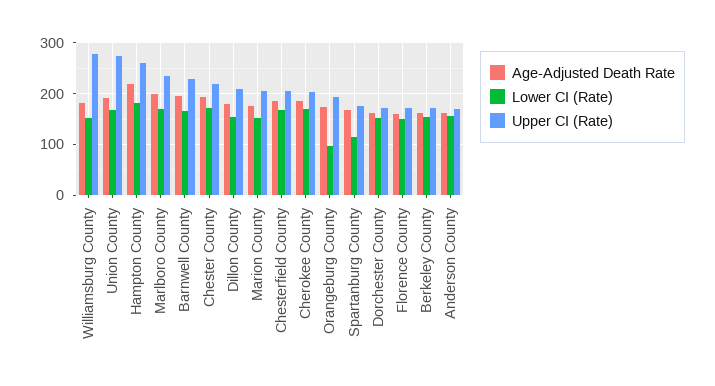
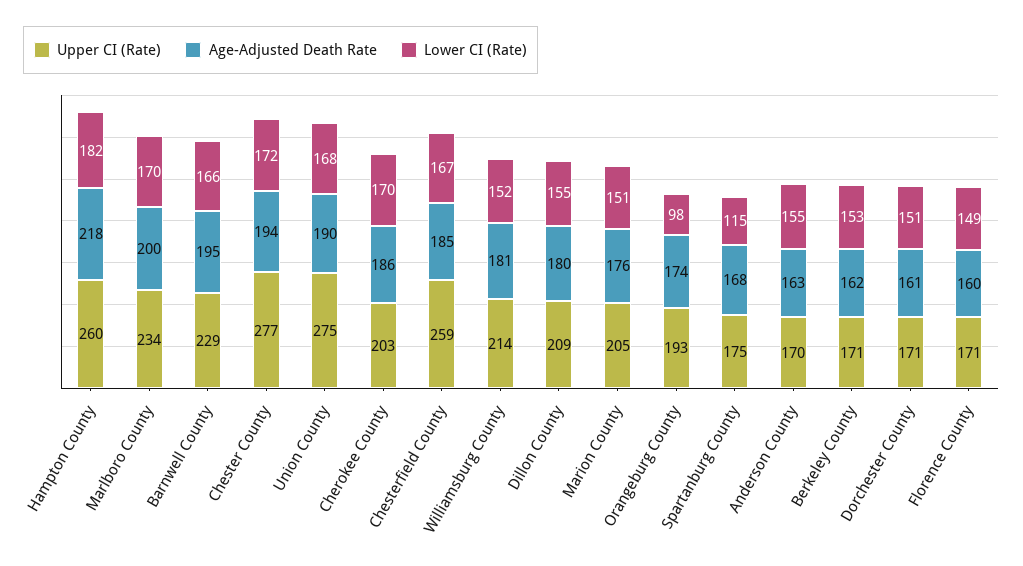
  {
    "Age-Adjusted Death Rate": {
      "Williamsburg County": 181,
      "Union County": 190,
      "Hampton County": 218,
      "Marlboro County": 200,
      "Barnwell County": 195,
      "Chester County": 194,
      "Dillon County": 180,
      "Marion County": 176,
      "Chesterfield County": 185,
      "Cherokee County": 186,
      "Orangeburg County": 174,
      "Spartanburg County": 168,
      "Dorchester County": 161,
      "Florence County": 160,
      "Berkeley County": 162,
      "Anderson County": 163
    },
    "Lower CI (Rate)": {
      "Williamsburg County": 152,
      "Union County": 168,
      "Hampton County": 182,
      "Marlboro County": 170,
      "Barnwell County": 166,
      "Chester County": 172,
      "Dillon County": 155,
      "Marion County": 151,
      "Chesterfield County": 167,
      "Cherokee County": 170,
      "Orangeburg County": 98,
      "Spartanburg County": 115,
      "Dorchester County": 151,
      "Florence County": 149,
      "Berkeley County": 153,
      "Anderson County": 155
    },
    "Upper CI (Rate)": {
-     "Williamsburg County": 280,
+     "Williamsburg County": 214,
      "Union County": 275,
      "Hampton County": 260,
      "Marlboro County": 234,
      "Barnwell County": 229,
-     "Chester County": 220,
+     "Chester County": 277,
      "Dillon County": 209,
      "Marion County": 205,
-     "Chesterfield County": 200,
+     "Chesterfield County": 259,
      "Cherokee County": 203,
      "Orangeburg County": 193,
      "Spartanburg County": 175,
      "Dorchester County": 171,
      "Florence County": 171,
      "Berkeley County": 171,
      "Anderson County": 170
    }
  }

